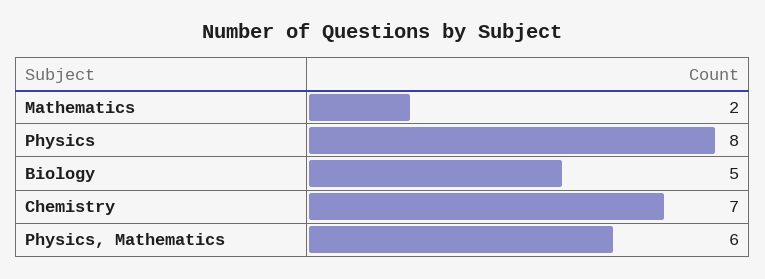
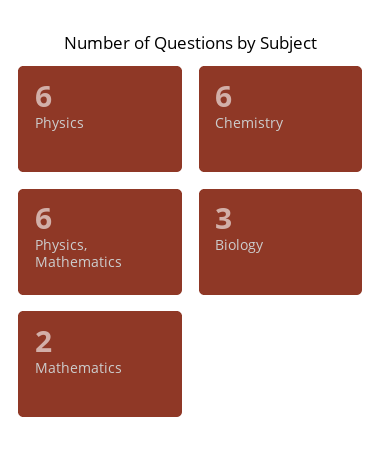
  {
    "Mathematics": 2,
-   "Physics": 8,
+   "Physics": 6,
-   "Biology": 5,
+   "Biology": 3,
-   "Chemistry": 7,
+   "Chemistry": 6,
    "Physics, Mathematics": 6
  }

